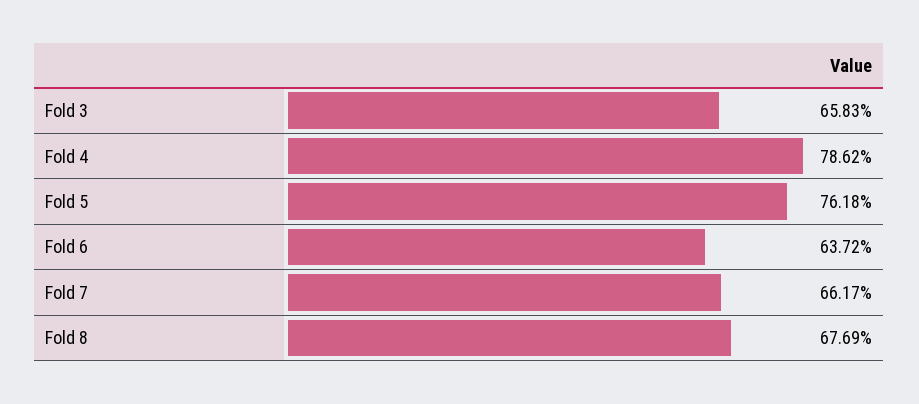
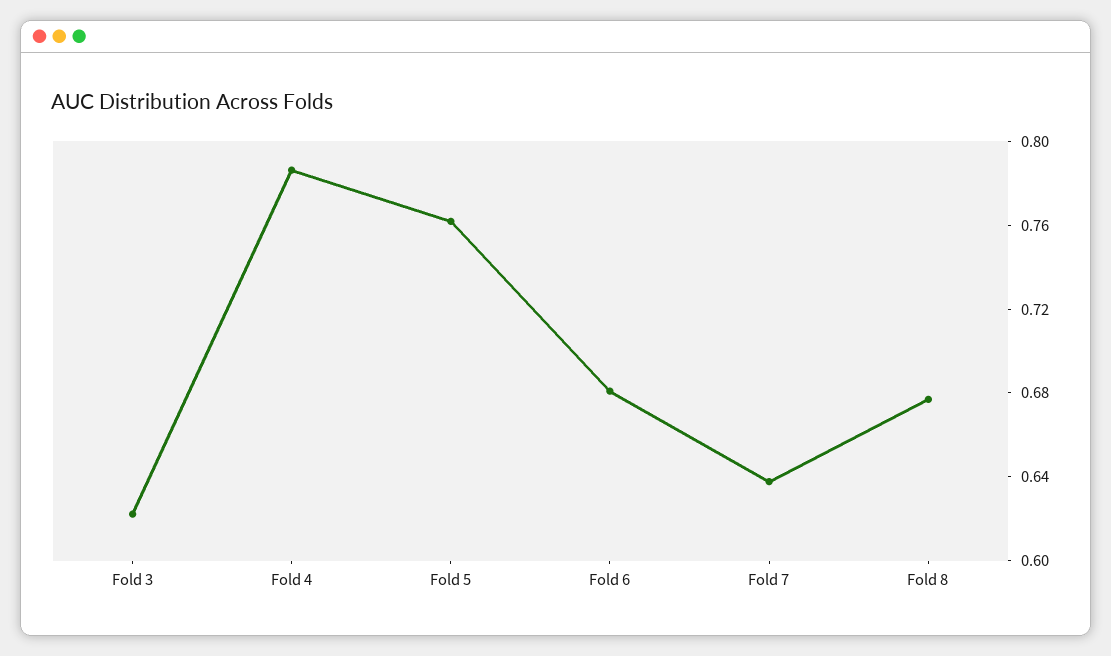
  {
-   "Fold 3": 0.6583,
+   "Fold 3": 0.62,
    "Fold 4": 0.7862,
    "Fold 5": 0.7618,
-   "Fold 6": 0.6372,
+   "Fold 6": 0.68,
-   "Fold 7": 0.6617,
+   "Fold 7": 0.64,
    "Fold 8": 0.6769
  }

